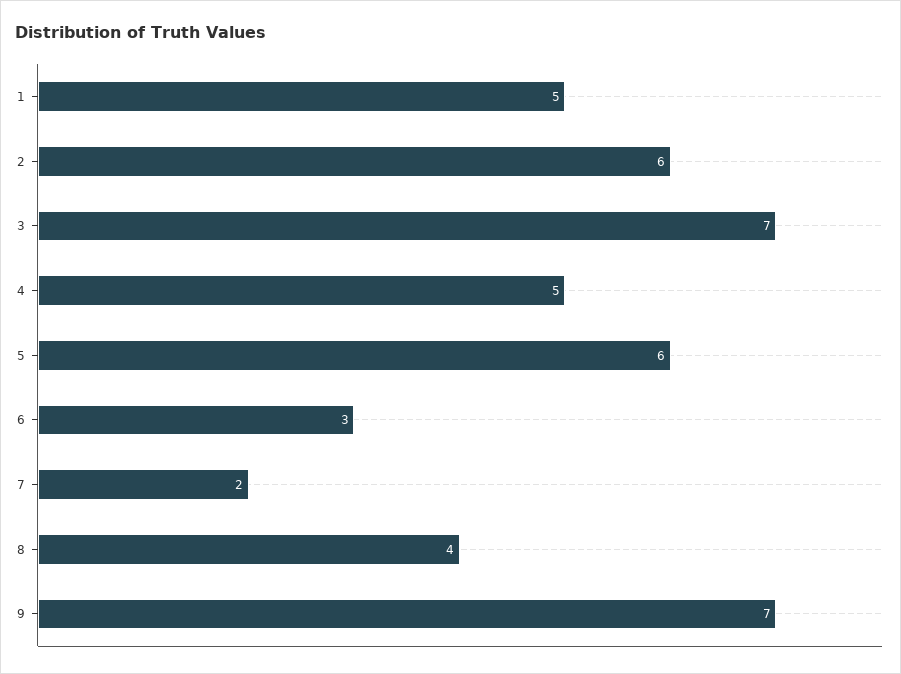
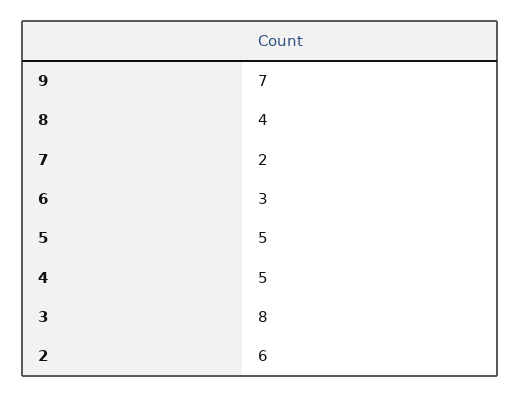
  {
-   "1": 5,
    "2": 6,
-   "3": 7,
+   "3": 8,
    "4": 5,
-   "5": 6,
+   "5": 5,
    "6": 3,
    "7": 2,
    "8": 4,
    "9": 7
  }

